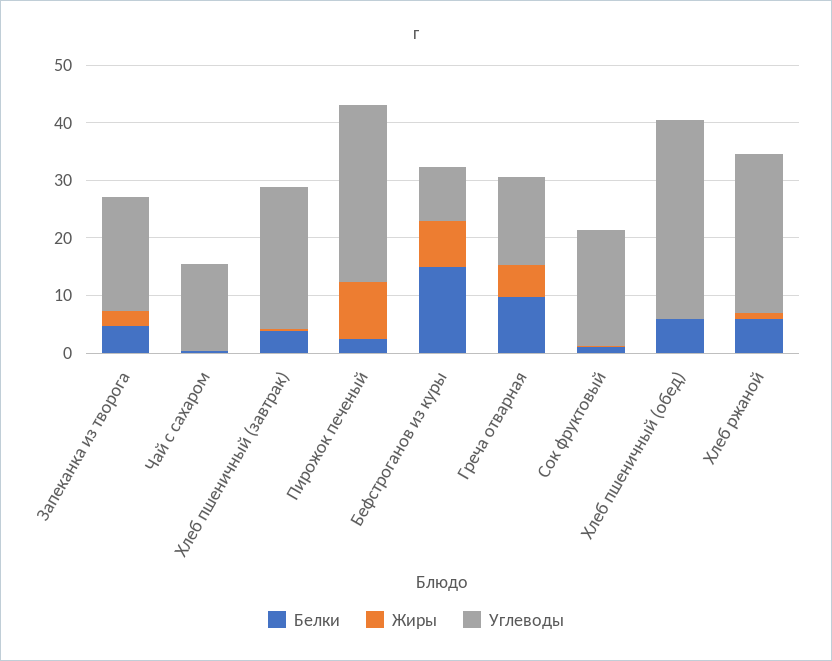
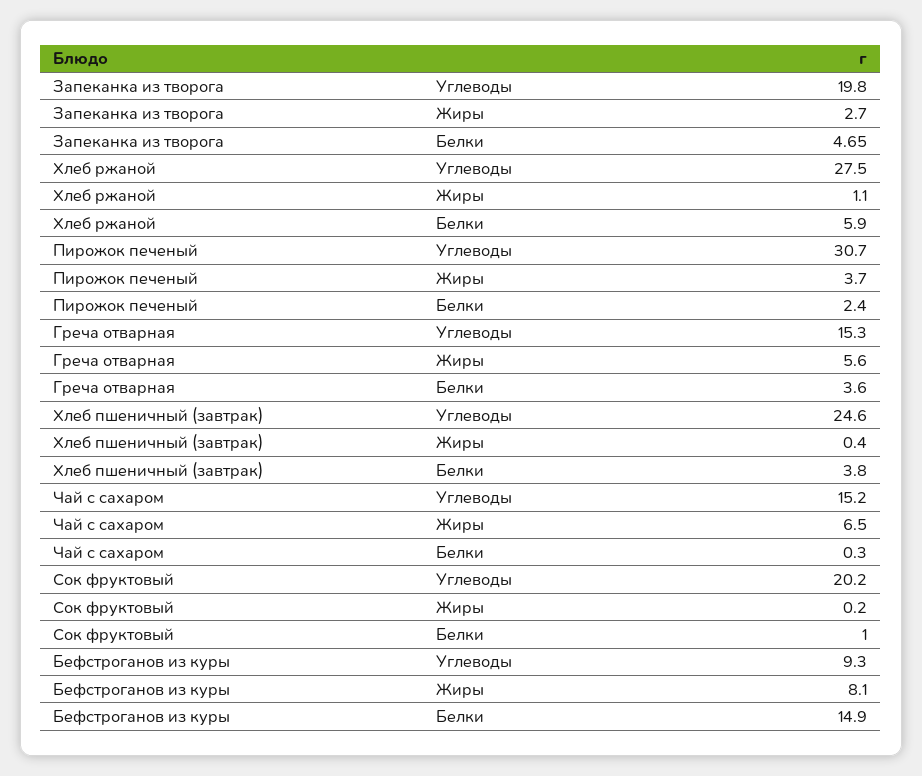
  {
    "Белки": {
      "Запеканка из творога": 4.65,
      "Чай с сахаром": 0.3,
      "Хлеб пшеничный (завтрак)": 3.8,
      "Пирожок печеный": 2.4,
      "Бефстроганов из куры": 14.9,
-     "Греча отварная": 10,
+     "Греча отварная": 3.6,
      "Сок фруктовый": 1,
-     "Хлеб пшеничный (обед)": 6,
      "Хлеб ржаной": 5.9
    },
    "Жиры": {
      "Запеканка из творога": 2.7,
-     "Чай с сахаром": 0,
+     "Чай с сахаром": 6.5,
      "Хлеб пшеничный (завтрак)": 0.4,
-     "Пирожок печеный": 10,
+     "Пирожок печеный": 3.7,
      "Бефстроганов из куры": 8.1,
      "Греча отварная": 5.6,
      "Сок фруктовый": 0.2,
-     "Хлеб пшеничный (обед)": 0,
      "Хлеб ржаной": 1.1
    },
    "Углеводы": {
      "Запеканка из творога": 19.8,
      "Чай с сахаром": 15.2,
      "Хлеб пшеничный (завтрак)": 24.6,
      "Пирожок печеный": 30.7,
      "Бефстроганов из куры": 9.3,
      "Греча отварная": 15.3,
      "Сок фруктовый": 20.2,
-     "Хлеб пшеничный (обед)": 34,
      "Хлеб ржаной": 27.5
    }
  }

